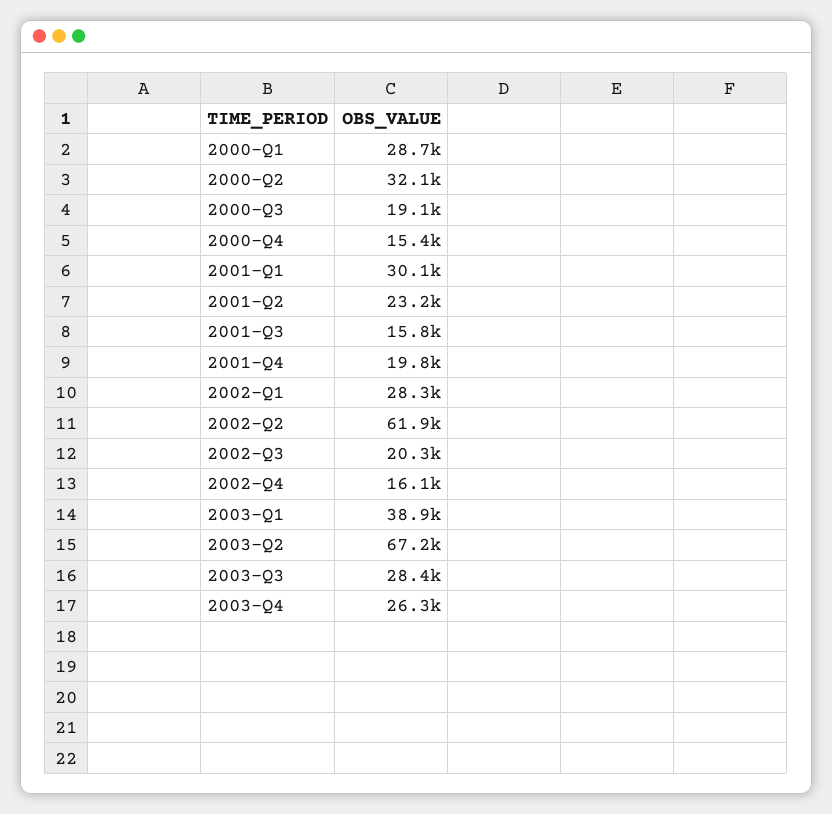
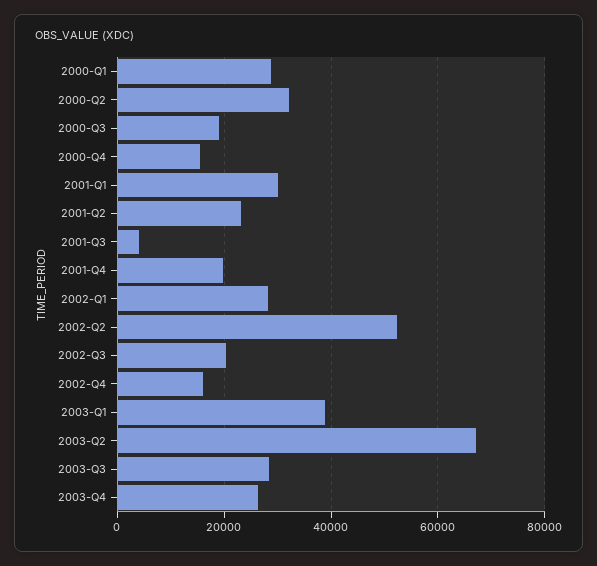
  {
    "2000-Q1": 28700,
    "2000-Q2": 32100,
    "2000-Q3": 19100,
    "2000-Q4": 15400,
    "2001-Q1": 30100,
    "2001-Q2": 23200,
-   "2001-Q3": 15800,
+   "2001-Q3": 4000,
    "2001-Q4": 19800,
    "2002-Q1": 28300,
-   "2002-Q2": 61900,
+   "2002-Q2": 52000,
    "2002-Q3": 20300,
    "2002-Q4": 16100,
    "2003-Q1": 38900,
    "2003-Q2": 67200,
    "2003-Q3": 28400,
    "2003-Q4": 26300
  }

